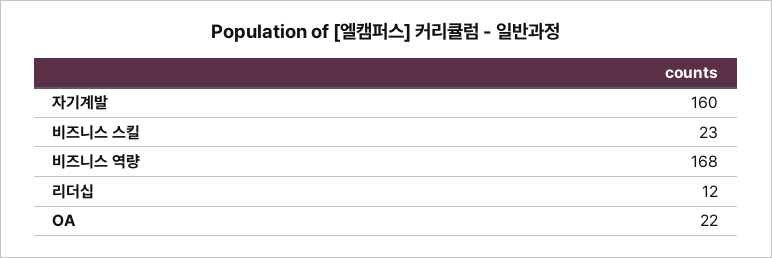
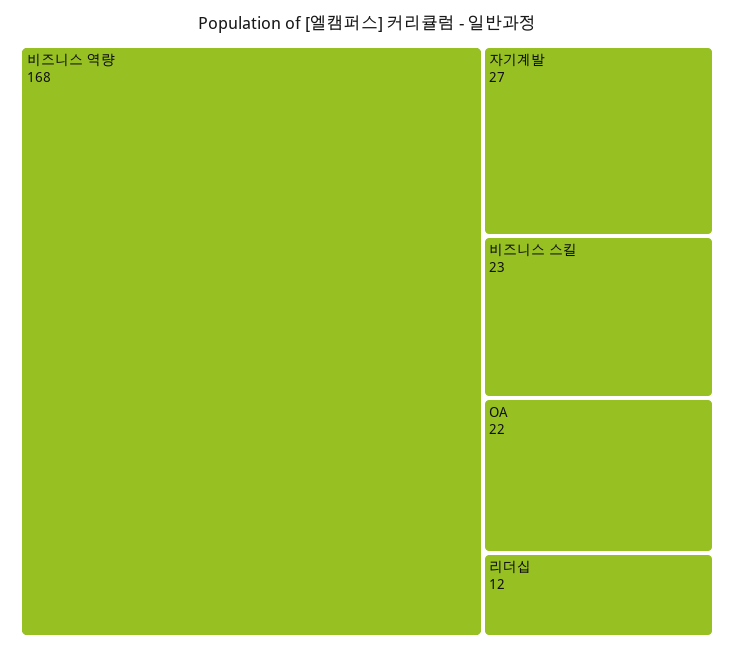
  {
-   "자기계발": 160,
+   "자기계발": 27,
    "비즈니스 스킬": 23,
    "비즈니스 역량": 168,
    "리더십": 12,
    "OA": 22
  }

